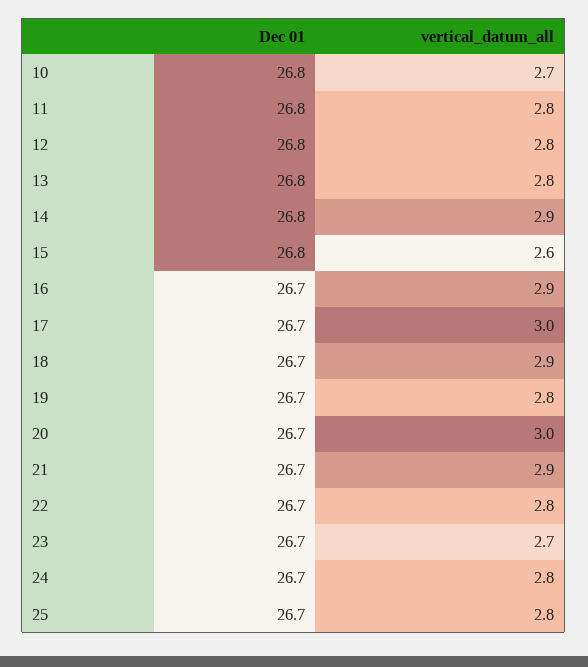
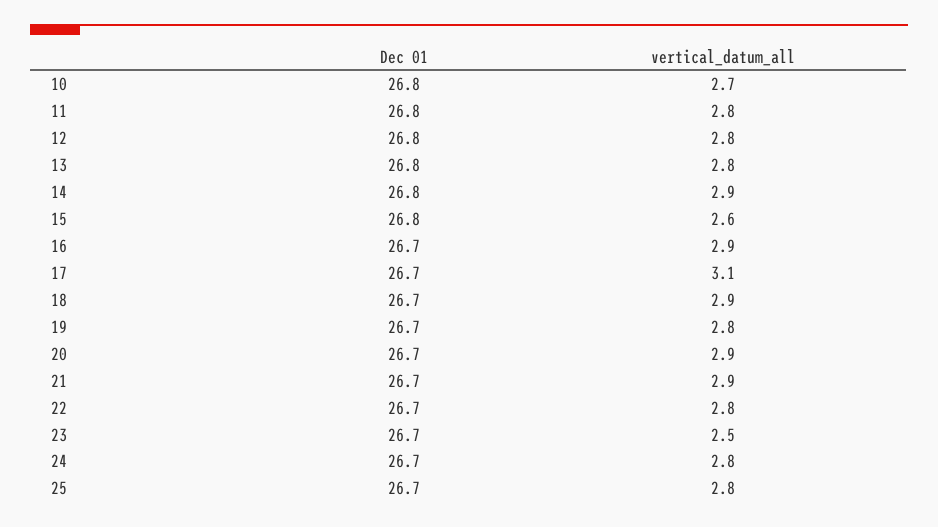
  {
    "Dec 01": {
      "10": 26.8,
      "11": 26.8,
      "12": 26.8,
      "13": 26.8,
      "14": 26.8,
      "15": 26.8,
      "16": 26.7,
      "17": 26.7,
      "18": 26.7,
      "19": 26.7,
      "20": 26.7,
      "21": 26.7,
      "22": 26.7,
      "23": 26.7,
      "24": 26.7,
      "25": 26.7
    },
    "vertical_datum_all": {
      "10": 2.7,
      "11": 2.8,
      "12": 2.8,
      "13": 2.8,
      "14": 2.9,
      "15": 2.6,
      "16": 2.9,
-     "17": 3,
+     "17": 3.1,
      "18": 2.9,
      "19": 2.8,
-     "20": 3,
+     "20": 2.9,
      "21": 2.9,
      "22": 2.8,
-     "23": 2.7,
+     "23": 2.5,
      "24": 2.8,
      "25": 2.8
    }
  }

